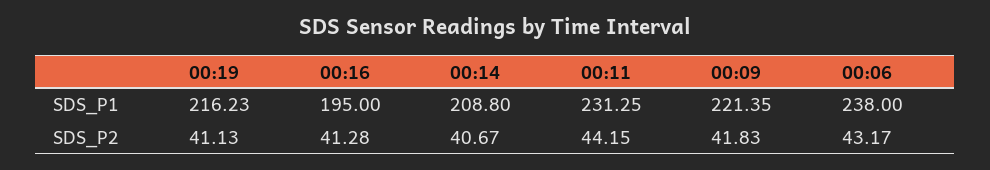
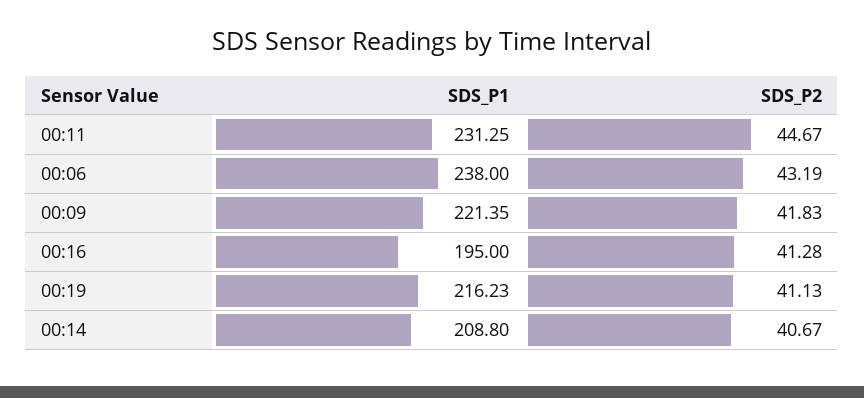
  {
    "00:19": {
      "SDS_P1": 216.23,
      "SDS_P2": 41.13
    },
    "00:16": {
      "SDS_P1": 195,
      "SDS_P2": 41.28
    },
    "00:14": {
      "SDS_P1": 208.8,
      "SDS_P2": 40.67
    },
    "00:11": {
      "SDS_P1": 231.25,
-     "SDS_P2": 44.15
+     "SDS_P2": 44.67
    },
    "00:09": {
      "SDS_P1": 221.35,
      "SDS_P2": 41.83
    },
    "00:06": {
      "SDS_P1": 238,
-     "SDS_P2": 43.17
+     "SDS_P2": 43.19
    }
  }

